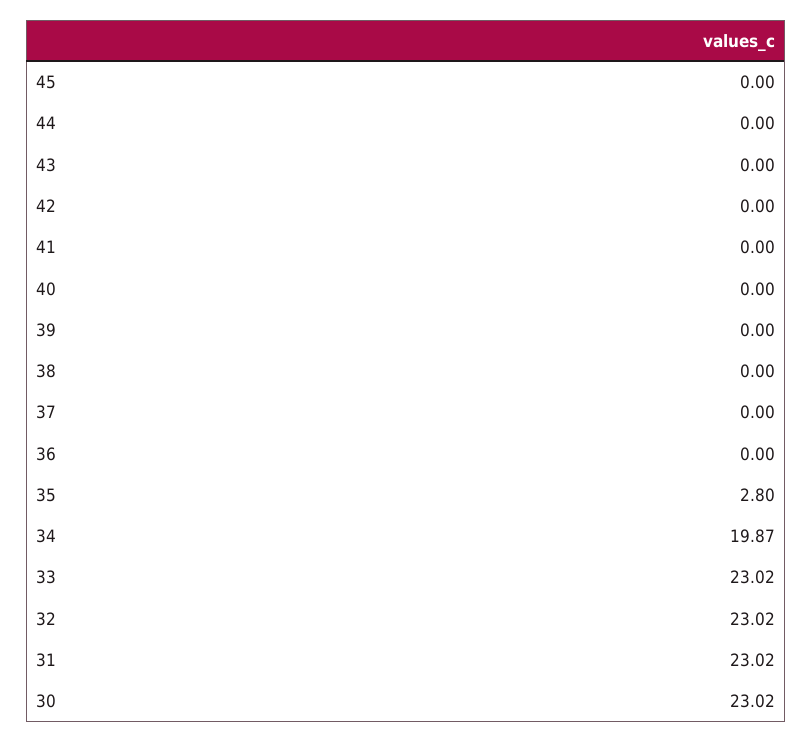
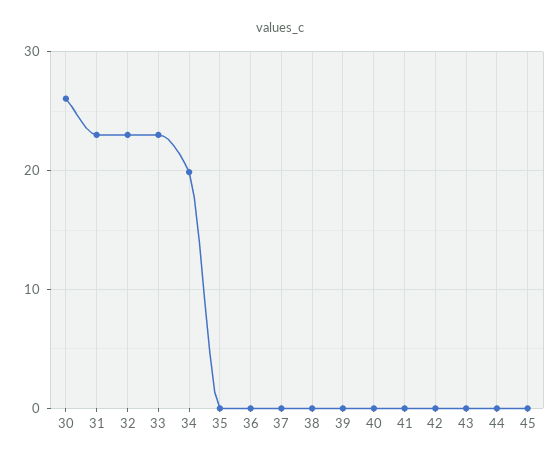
  {
    "45": 0,
    "44": 0,
    "43": 0,
    "42": 0,
    "41": 0,
    "40": 0,
    "39": 0,
    "38": 0,
    "37": 0,
    "36": 0,
-   "35": 2.8,
+   "35": 0,
    "34": 19.87,
    "33": 23.02,
    "32": 23.02,
    "31": 23.02,
-   "30": 23.02
+   "30": 26
  }

